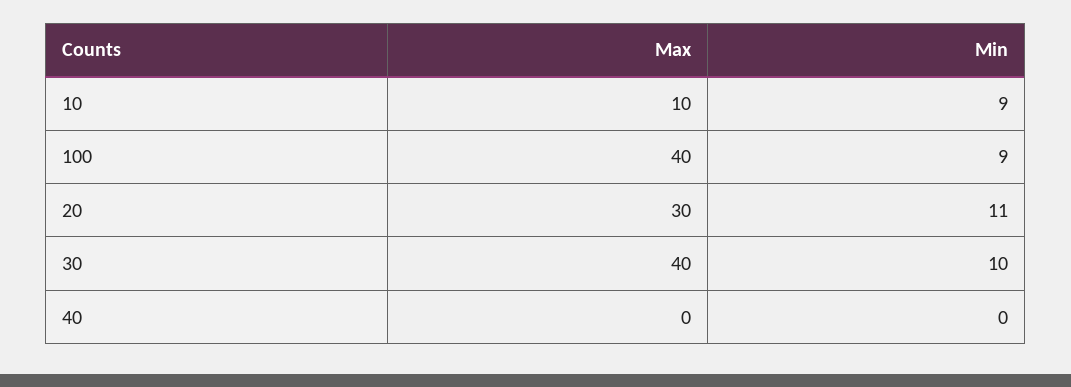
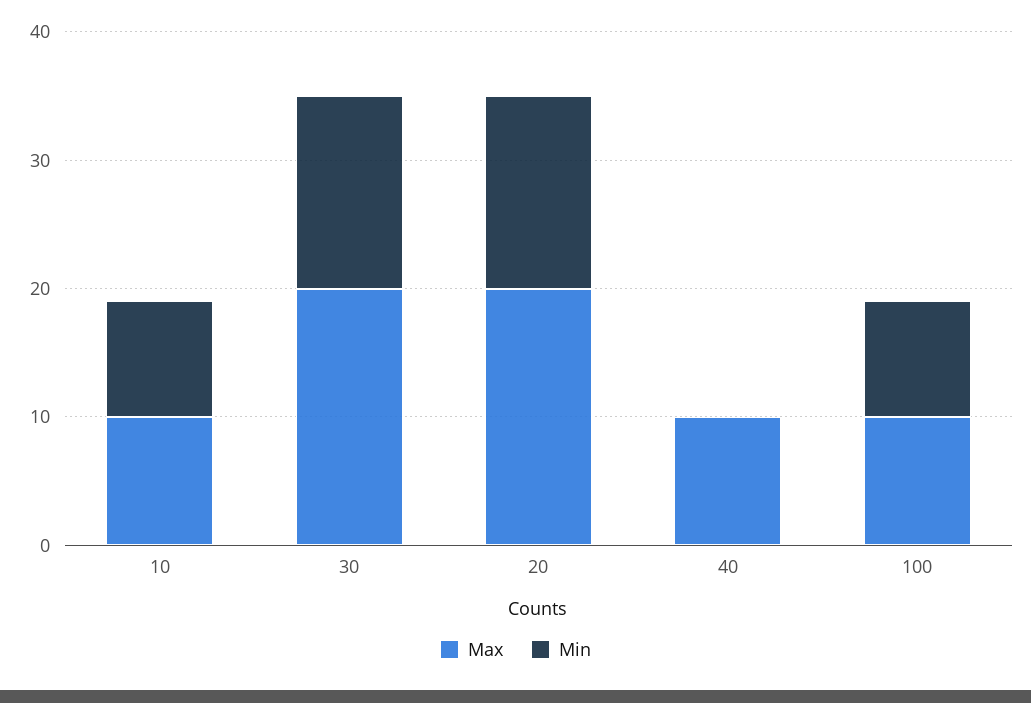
  {
    "Max": {
      "10": 10,
-     "100": 40,
+     "100": 10,
-     "20": 30,
+     "20": 20,
-     "30": 40,
+     "30": 20,
-     "40": 0
+     "40": 10
    },
    "Min": {
      "10": 9,
      "100": 9,
-     "20": 11,
+     "20": 15,
-     "30": 10,
+     "30": 15,
      "40": 0
    }
  }

